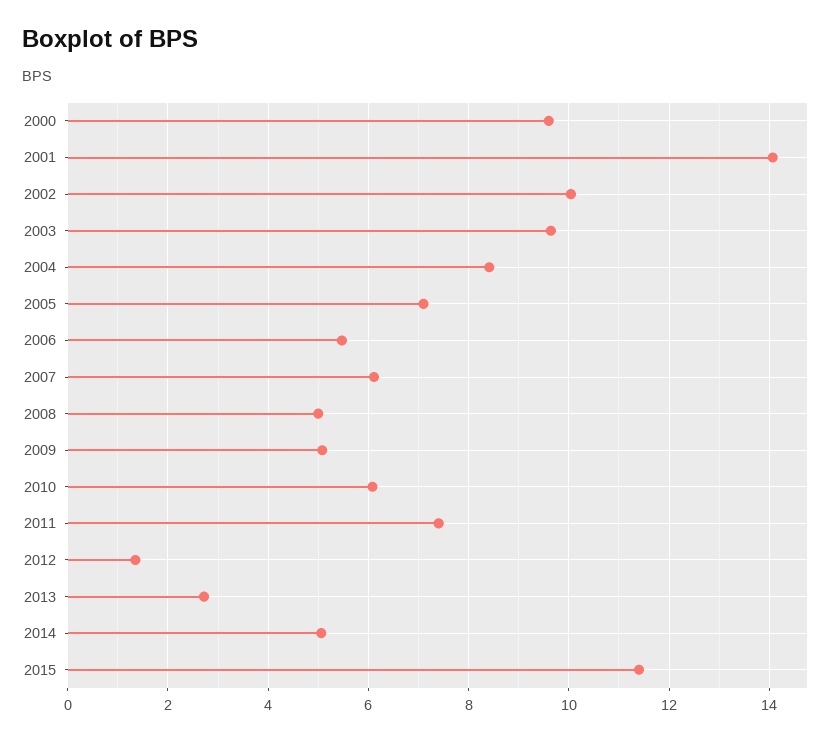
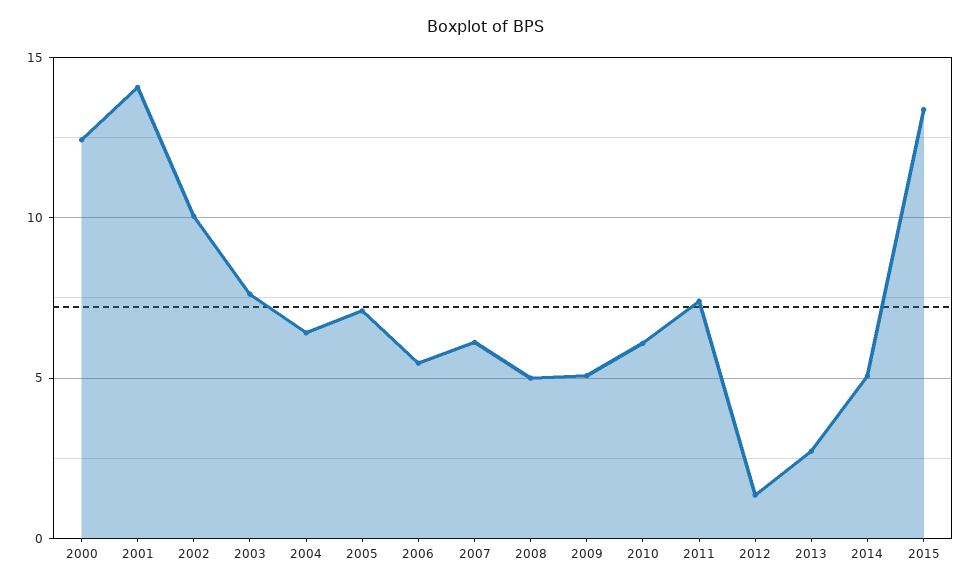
  {
-   "2000": 9.6,
+   "2000": 12.5,
    "2001": 14,
    "2002": 10,
-   "2003": 9.6,
+   "2003": 7.5,
-   "2004": 8.4,
+   "2004": 6.5,
    "2005": 7.2,
    "2006": 5.4,
    "2007": 6.2,
    "2008": 5,
    "2009": 5,
    "2010": 6,
    "2011": 7.4,
    "2012": 1.4,
    "2013": 2.8,
    "2014": 5,
-   "2015": 11.4
+   "2015": 13.5
  }

